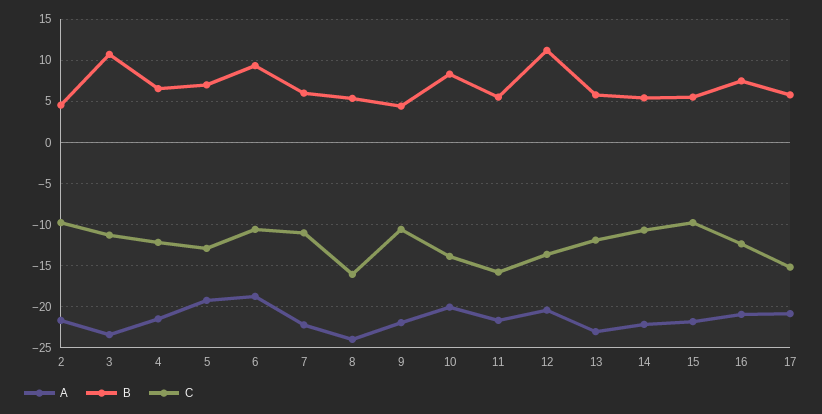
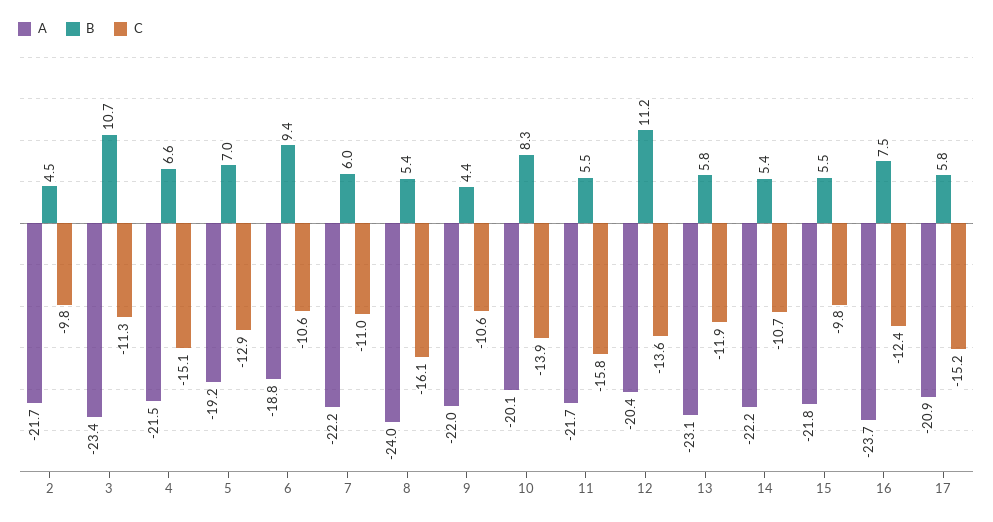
  {
    "A": {
      "2": -21.7,
      "3": -23.4,
      "4": -21.5,
      "5": -19.2,
      "6": -18.8,
      "7": -22.2,
      "8": -24,
      "9": -22,
      "10": -20.1,
      "11": -21.7,
      "12": -20.4,
      "13": -23.1,
      "14": -22.2,
      "15": -21.8,
-     "16": -21,
+     "16": -23.7,
      "17": -20.9
    },
    "B": {
      "2": 4.5,
      "3": 10.7,
      "4": 6.6,
      "5": 7,
      "6": 9.4,
      "7": 6,
      "8": 5.4,
      "9": 4.4,
      "10": 8.3,
      "11": 5.5,
      "12": 11.2,
      "13": 5.8,
      "14": 5.4,
      "15": 5.5,
      "16": 7.5,
      "17": 5.8
    },
    "C": {
      "2": -9.8,
      "3": -11.3,
-     "4": -12,
+     "4": -15.1,
      "5": -12.9,
      "6": -10.6,
      "7": -11,
      "8": -16.1,
      "9": -10.6,
      "10": -13.9,
      "11": -15.8,
      "12": -13.6,
      "13": -11.9,
      "14": -10.7,
      "15": -9.8,
      "16": -12.4,
      "17": -15.2
    }
  }

